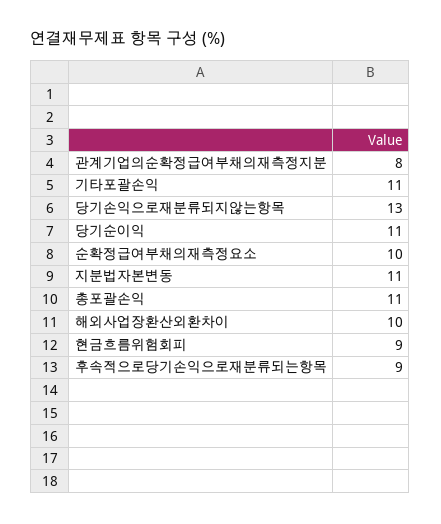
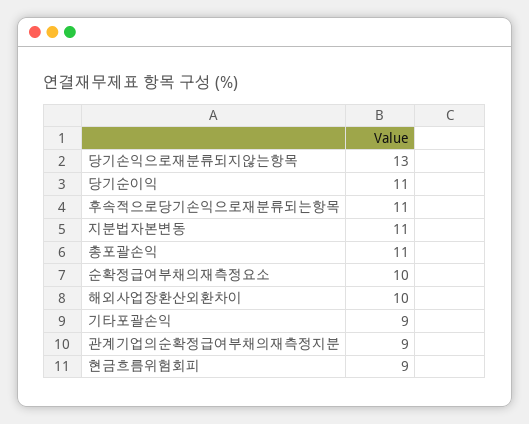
  {
-   "관계기업의순확정급여부채의재측정지분": 8,
+   "관계기업의순확정급여부채의재측정지분": 9,
-   "기타포괄손익": 11,
+   "기타포괄손익": 9,
    "당기손익으로재분류되지않는항목": 13,
    "당기순이익": 11,
    "순확정급여부채의재측정요소": 10,
    "지분법자본변동": 11,
    "총포괄손익": 11,
    "해외사업장환산외환차이": 10,
    "현금흐름위험회피": 9,
-   "후속적으로당기손익으로재분류되는항목": 9
+   "후속적으로당기손익으로재분류되는항목": 11
  }

